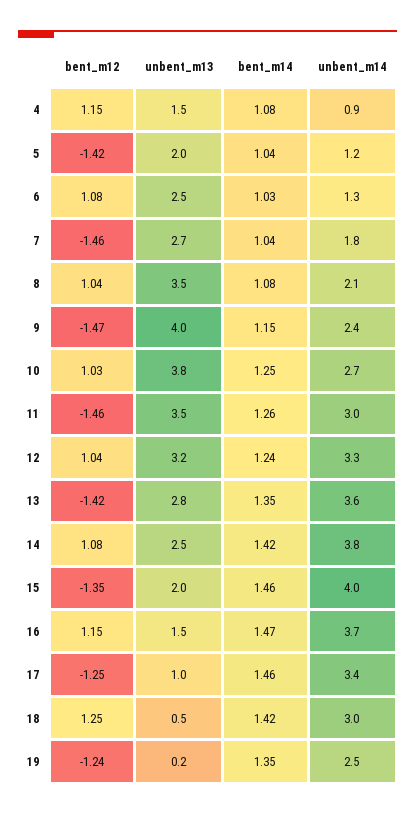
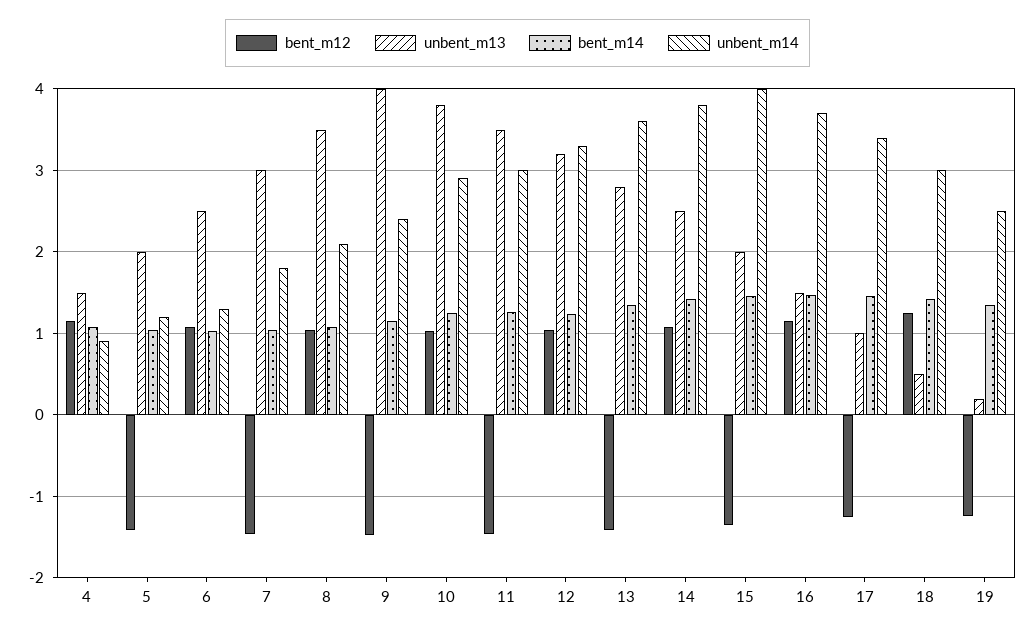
  {
    "bent_m12": {
      "4": 1.15,
      "5": -1.42,
      "6": 1.08,
      "7": -1.46,
      "8": 1.04,
      "9": -1.47,
      "10": 1.03,
      "11": -1.46,
      "12": 1.04,
      "13": -1.42,
      "14": 1.08,
      "15": -1.35,
      "16": 1.15,
      "17": -1.25,
      "18": 1.25,
      "19": -1.24
    },
    "unbent_m13": {
      "4": 1.5,
      "5": 2,
      "6": 2.5,
-     "7": 2.7,
+     "7": 3,
      "8": 3.5,
      "9": 4,
      "10": 3.8,
      "11": 3.5,
      "12": 3.2,
      "13": 2.8,
      "14": 2.5,
      "15": 2,
      "16": 1.5,
      "17": 1,
      "18": 0.5,
      "19": 0.2
    },
    "bent_m14": {
      "4": 1.08,
      "5": 1.04,
      "6": 1.03,
      "7": 1.04,
      "8": 1.08,
      "9": 1.15,
      "10": 1.25,
      "11": 1.26,
      "12": 1.24,
      "13": 1.35,
      "14": 1.42,
      "15": 1.46,
      "16": 1.47,
      "17": 1.46,
      "18": 1.42,
      "19": 1.35
    },
    "unbent_m14": {
      "4": 0.9,
      "5": 1.2,
      "6": 1.3,
      "7": 1.8,
      "8": 2.1,
      "9": 2.4,
-     "10": 2.7,
+     "10": 2.9,
      "11": 3,
      "12": 3.3,
      "13": 3.6,
      "14": 3.8,
      "15": 4,
      "16": 3.7,
      "17": 3.4,
      "18": 3,
      "19": 2.5
    }
  }

